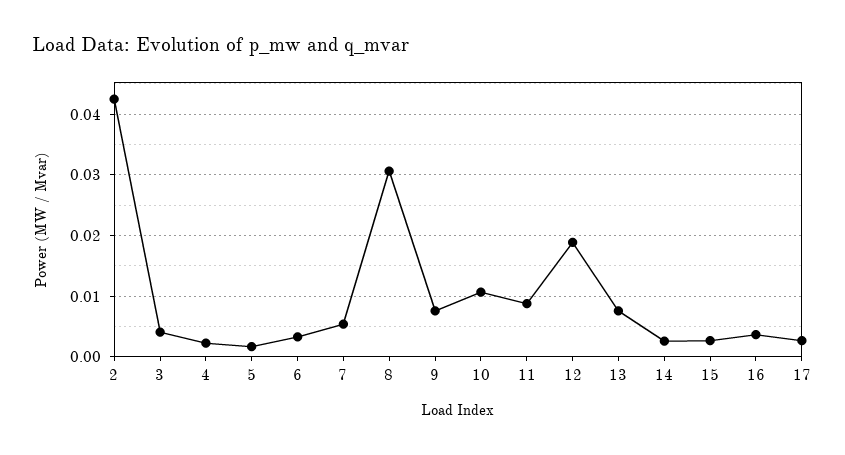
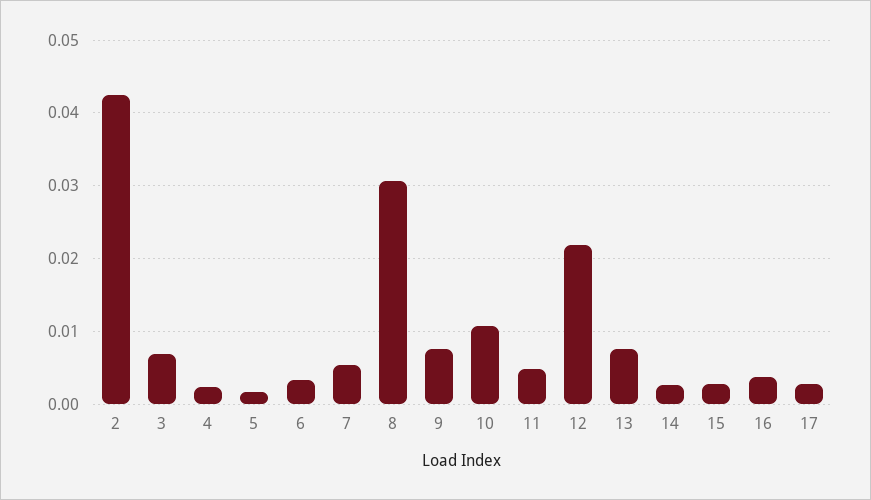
  {
    "2": 0.043,
-   "3": 0.004,
+   "3": 0.007,
    "4": 0.002,
    "5": 0.002,
    "6": 0.003,
    "7": 0.005,
    "8": 0.031,
    "9": 0.008,
    "10": 0.011,
-   "11": 0.009,
+   "11": 0.005,
-   "12": 0.019,
+   "12": 0.022,
    "13": 0.008,
    "14": 0.003,
    "15": 0.003,
    "16": 0.004,
    "17": 0.003
  }

